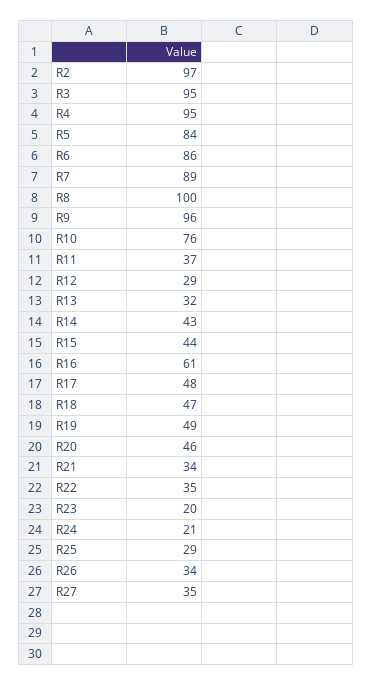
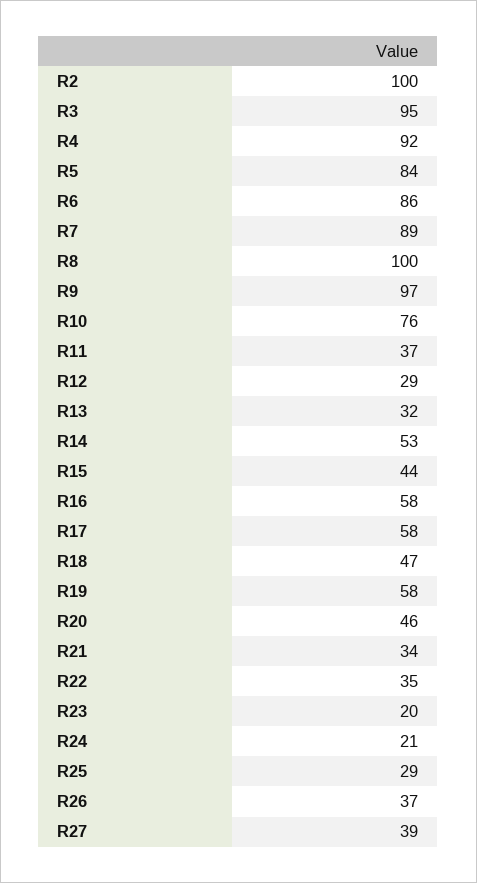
  {
-   "R2": 97,
+   "R2": 100,
    "R3": 95,
-   "R4": 95,
+   "R4": 92,
    "R5": 84,
    "R6": 86,
    "R7": 89,
    "R8": 100,
-   "R9": 96,
+   "R9": 97,
    "R10": 76,
    "R11": 37,
    "R12": 29,
    "R13": 32,
-   "R14": 43,
+   "R14": 53,
    "R15": 44,
-   "R16": 61,
+   "R16": 58,
-   "R17": 48,
+   "R17": 58,
    "R18": 47,
-   "R19": 49,
+   "R19": 58,
    "R20": 46,
    "R21": 34,
    "R22": 35,
    "R23": 20,
    "R24": 21,
    "R25": 29,
-   "R26": 34,
+   "R26": 37,
-   "R27": 35
+   "R27": 39
  }

